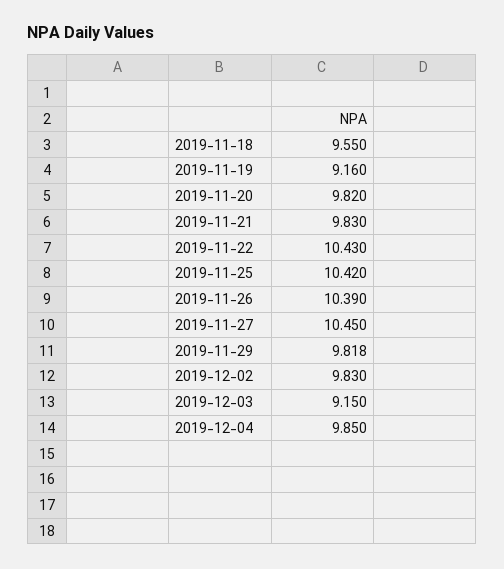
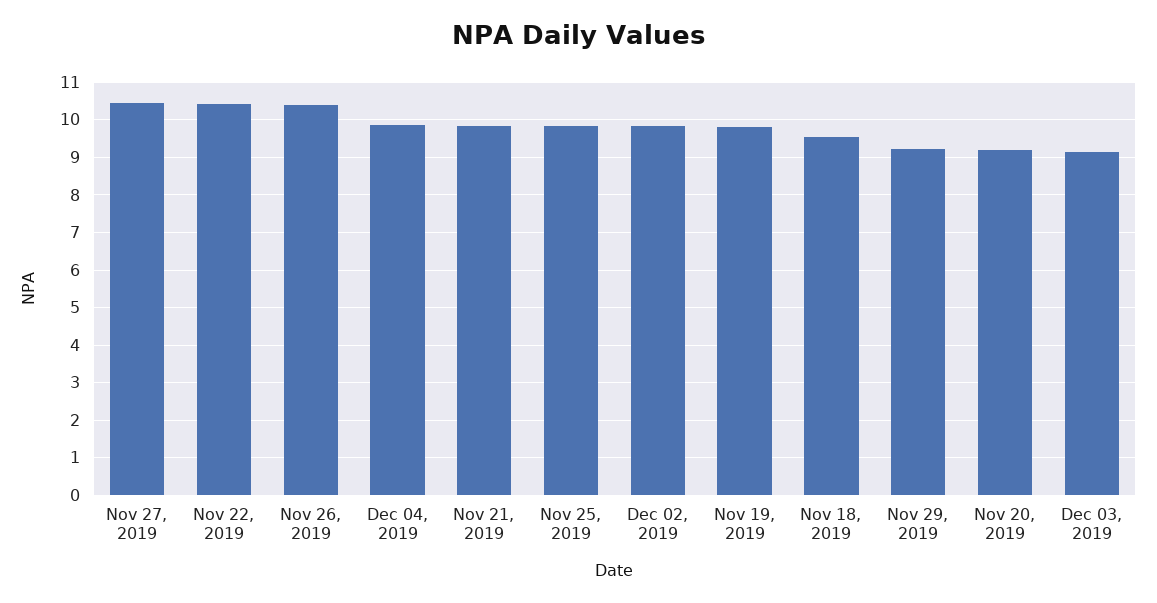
  {
    "2019-11-18": 9.55,
-   "2019-11-19": 9.16,
+   "2019-11-19": 9.8,
-   "2019-11-20": 9.82,
+   "2019-11-20": 9.2,
    "2019-11-21": 9.83,
    "2019-11-22": 10.43,
-   "2019-11-25": 10.42,
+   "2019-11-25": 9.8,
    "2019-11-26": 10.39,
    "2019-11-27": 10.45,
-   "2019-11-29": 9.818,
+   "2019-11-29": 9.2,
    "2019-12-02": 9.83,
    "2019-12-03": 9.15,
    "2019-12-04": 9.85
  }

